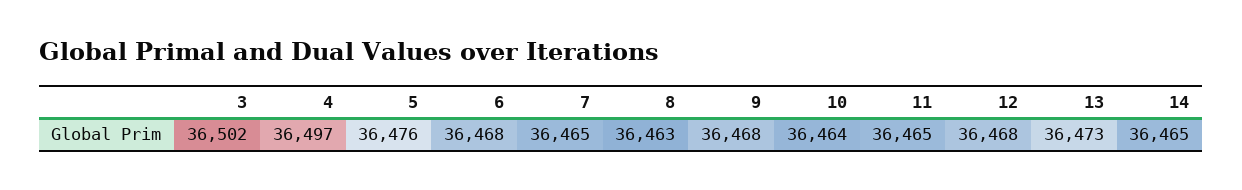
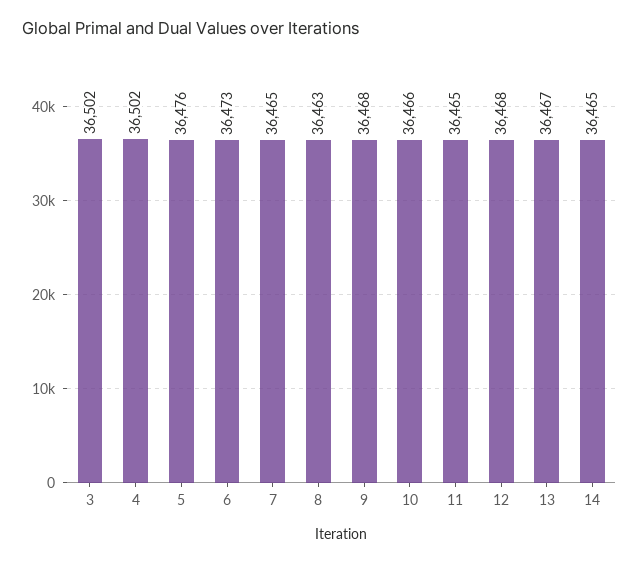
  {
    "3": 36502,
-   "4": 36497,
+   "4": 36502,
    "5": 36476,
-   "6": 36468,
+   "6": 36473,
    "7": 36465,
    "8": 36463,
    "9": 36468,
-   "10": 36464,
+   "10": 36466,
    "11": 36465,
    "12": 36468,
-   "13": 36473,
+   "13": 36467,
    "14": 36465
  }

